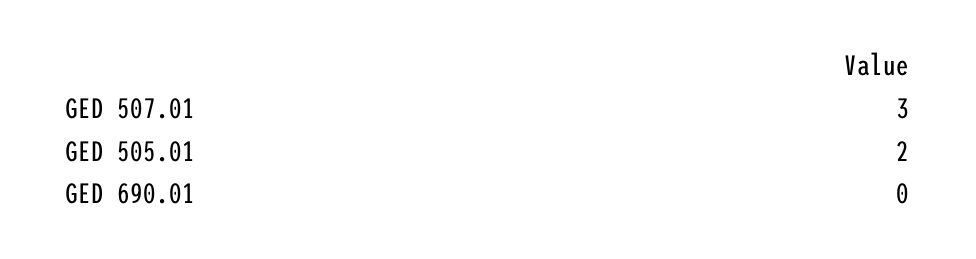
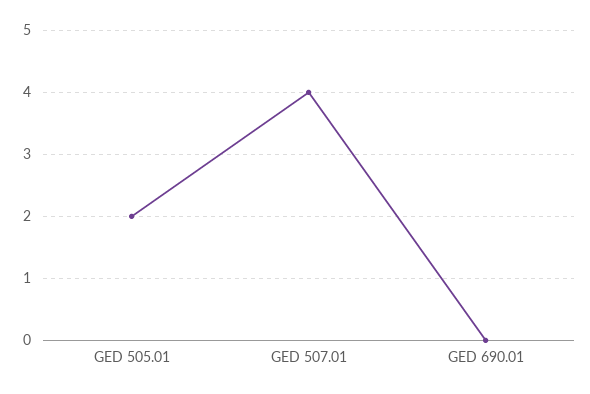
  {
-   "GED 507.01": 3,
+   "GED 507.01": 4,
    "GED 505.01": 2,
    "GED 690.01": 0
  }

